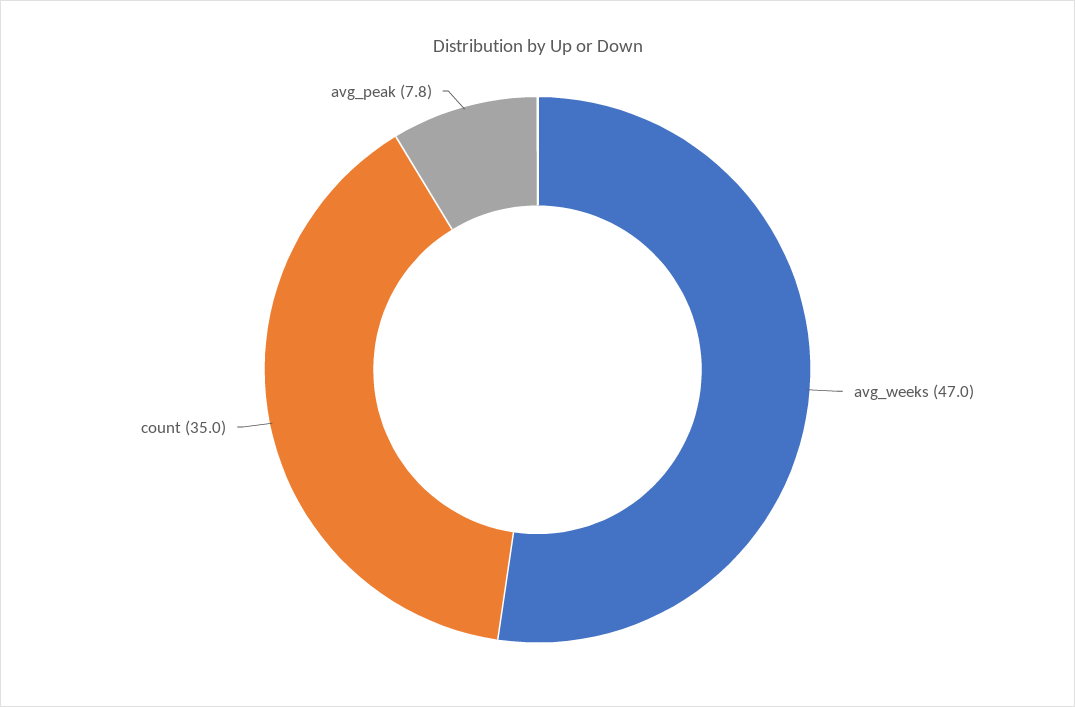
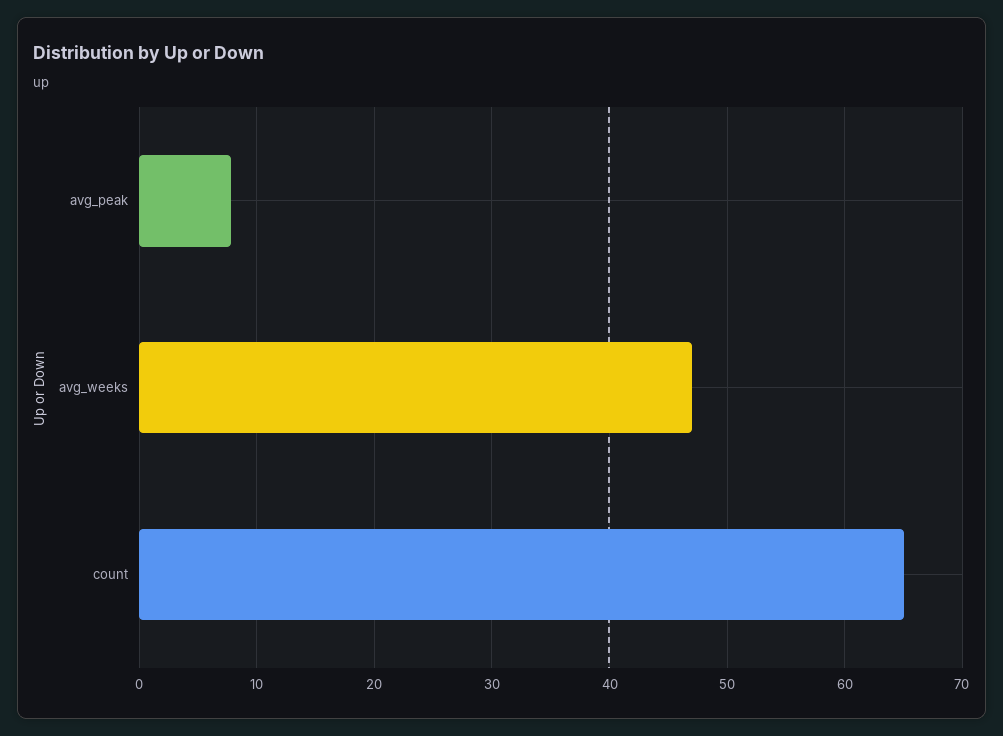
  {
    "avg_weeks": 47,
-   "count": 35,
+   "count": 65,
    "avg_peak": 7.8
  }

